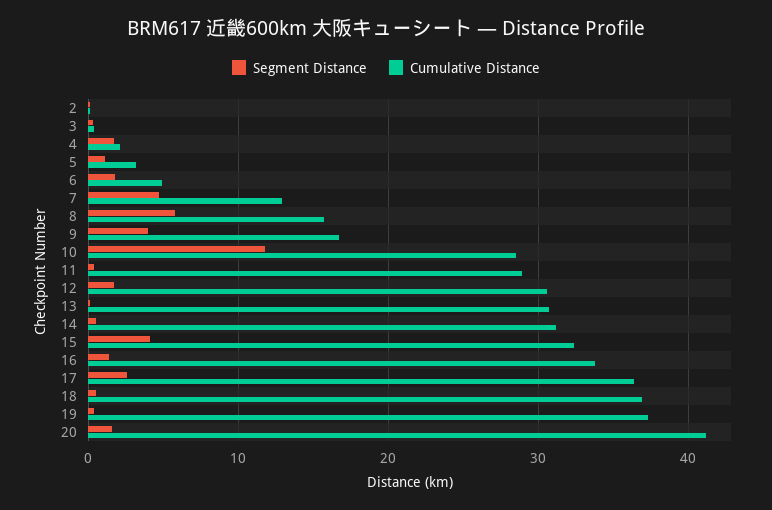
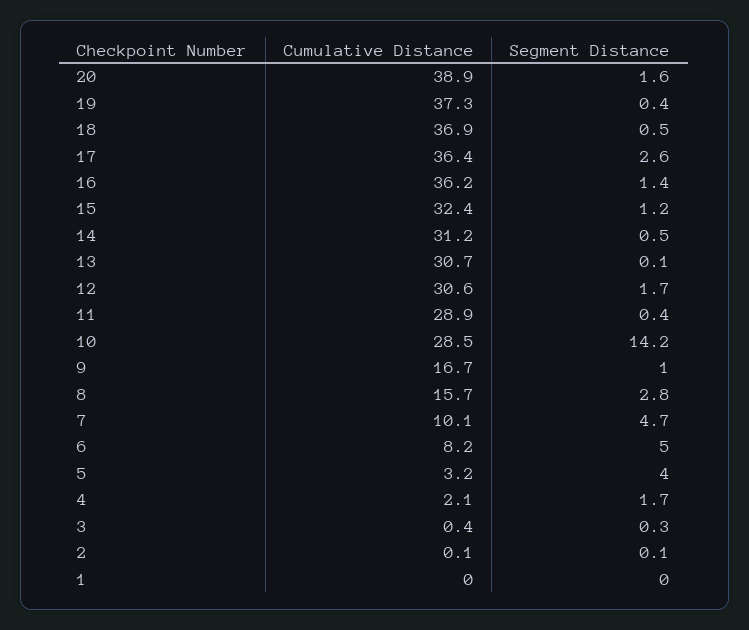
  {
    "Segment Distance": {
      "2": 0.1,
      "3": 0.3,
      "4": 1.7,
-     "5": 1,
+     "5": 4,
-     "6": 2,
+     "6": 5,
      "7": 4.7,
-     "8": 6,
+     "8": 2.8,
-     "9": 4,
+     "9": 1,
-     "10": 12,
+     "10": 14.2,
      "11": 0.4,
      "12": 1.7,
      "13": 0.1,
      "14": 0.5,
-     "15": 4,
+     "15": 1.2,
      "16": 1.4,
      "17": 2.6,
      "18": 0.5,
      "19": 0.4,
-     "20": 1.6
+     "20": 1.6,
+     "1": 0
    },
    "Cumulative Distance": {
      "2": 0.1,
      "3": 0.4,
      "4": 2.1,
      "5": 3.2,
-     "6": 5,
+     "6": 8.2,
-     "7": 13,
+     "7": 10.1,
      "8": 15.7,
      "9": 16.7,
      "10": 28.5,
      "11": 28.9,
      "12": 30.6,
      "13": 30.7,
      "14": 31.2,
      "15": 32.4,
-     "16": 34,
+     "16": 36.2,
      "17": 36.4,
      "18": 36.9,
      "19": 37.3,
-     "20": 41
+     "20": 38.9,
+     "1": 0
    }
  }

